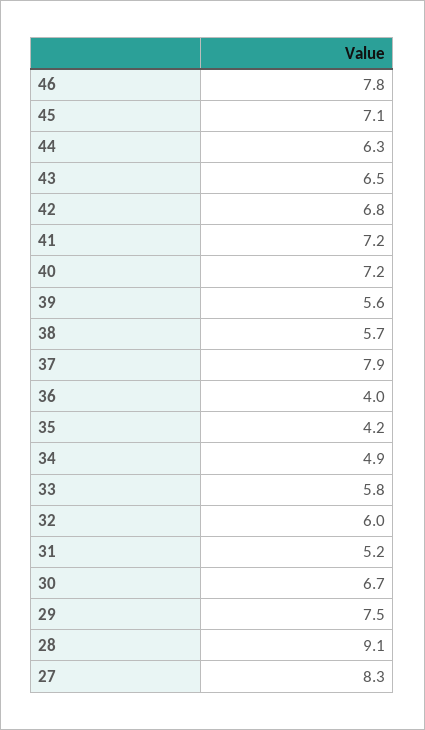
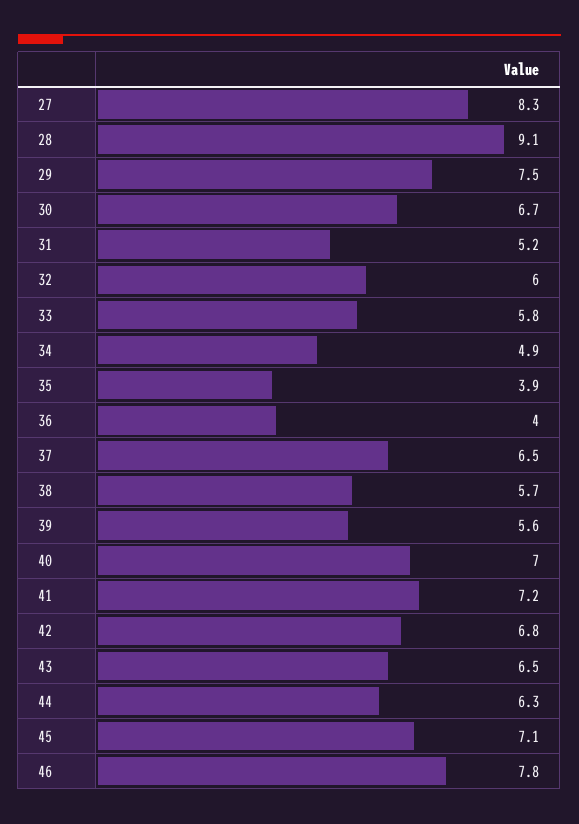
  {
    "46": 7.8,
    "45": 7.1,
    "44": 6.3,
    "43": 6.5,
    "42": 6.8,
    "41": 7.2,
-   "40": 7.2,
+   "40": 7,
    "39": 5.6,
    "38": 5.7,
-   "37": 7.9,
+   "37": 6.5,
    "36": 4,
-   "35": 4.2,
+   "35": 3.9,
    "34": 4.9,
    "33": 5.8,
    "32": 6,
    "31": 5.2,
    "30": 6.7,
    "29": 7.5,
    "28": 9.1,
    "27": 8.3
  }

